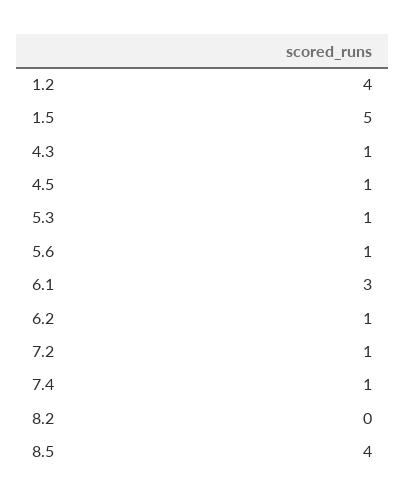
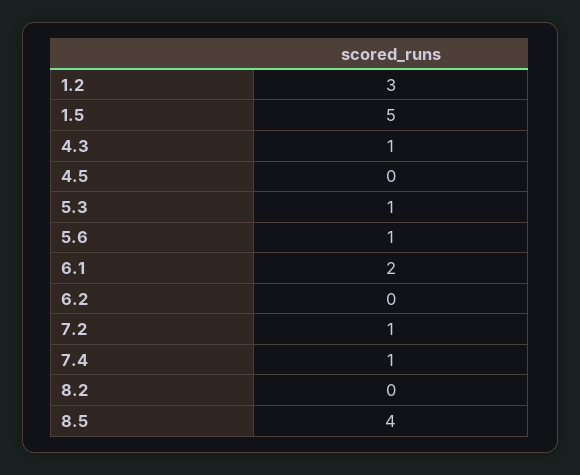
  {
-   "1.2": 4,
+   "1.2": 3,
    "1.5": 5,
    "4.3": 1,
-   "4.5": 1,
+   "4.5": 0,
    "5.3": 1,
    "5.6": 1,
-   "6.1": 3,
+   "6.1": 2,
-   "6.2": 1,
+   "6.2": 0,
    "7.2": 1,
    "7.4": 1,
    "8.2": 0,
    "8.5": 4
  }

